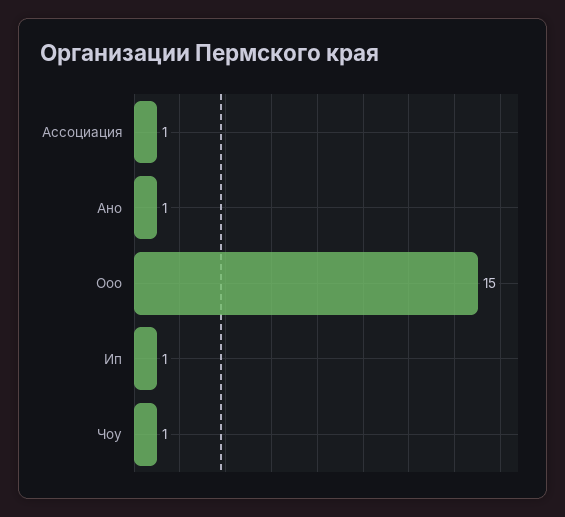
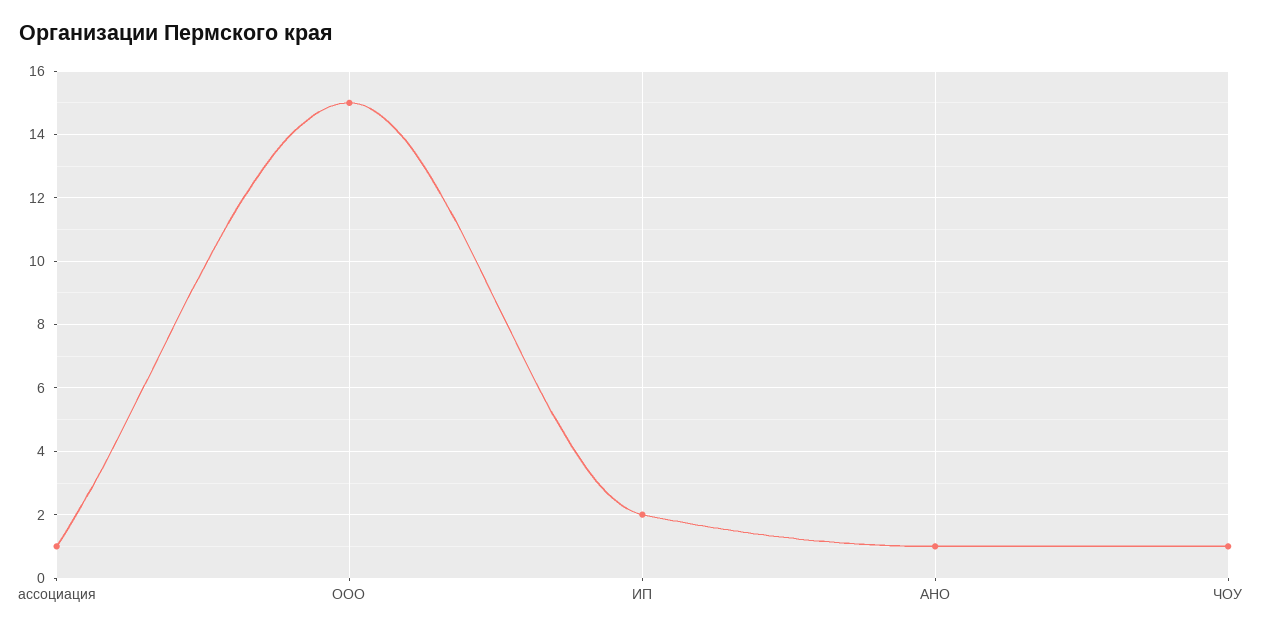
  {
    "Ассоциация": 1,
    "Ано": 1,
    "Ооо": 15,
-   "Ип": 1,
+   "Ип": 2,
    "Чоу": 1
  }

